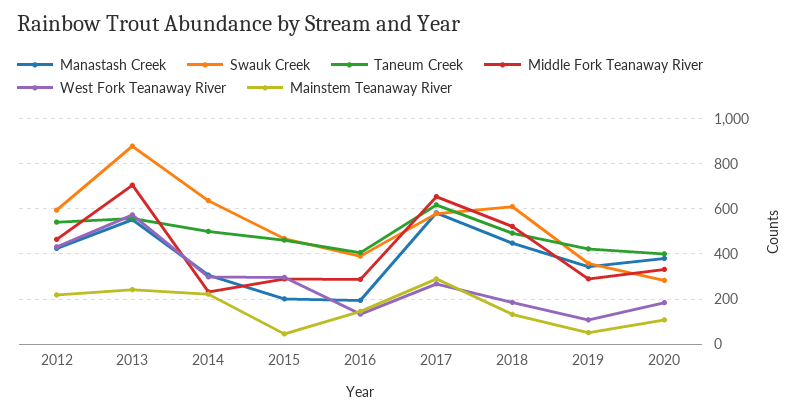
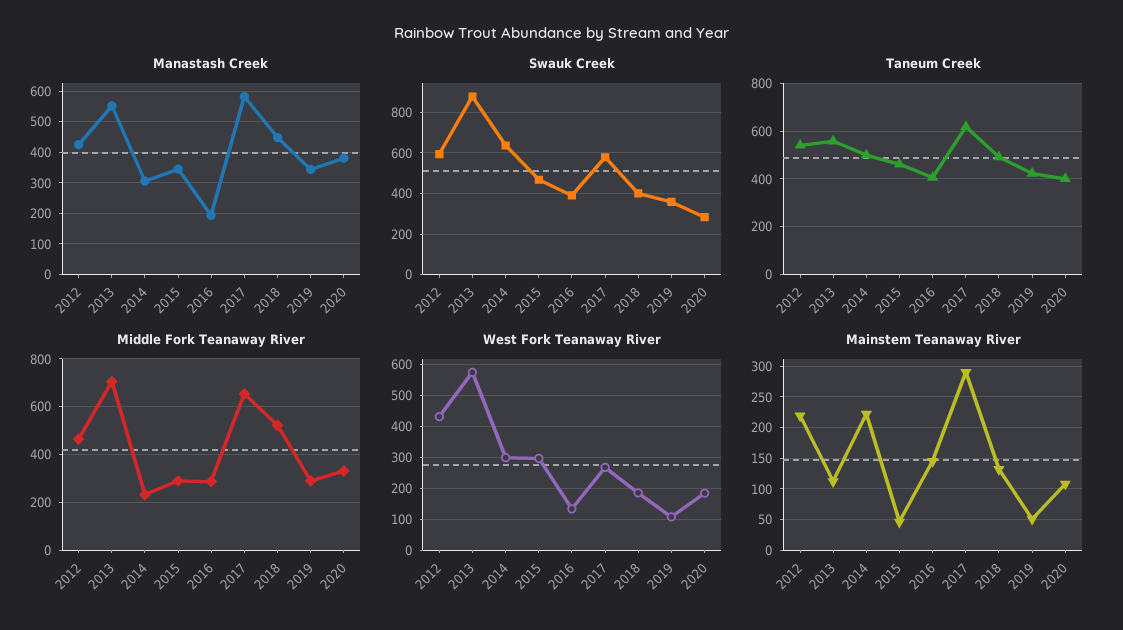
  {
    "Manastash Creek": {
      "2012": 420,
      "2013": 560,
      "2014": 300,
-     "2015": 200,
+     "2015": 340,
      "2016": 200,
      "2017": 580,
      "2018": 440,
      "2019": 340,
      "2020": 380
    },
    "Swauk Creek": {
      "2012": 600,
      "2013": 900,
      "2014": 650,
      "2015": 450,
      "2016": 400,
      "2017": 600,
-     "2018": 600,
+     "2018": 400,
      "2019": 350,
      "2020": 300
    },
    "Taneum Creek": {
      "2012": 550,
      "2013": 550,
      "2014": 500,
      "2015": 450,
      "2016": 400,
      "2017": 600,
      "2018": 500,
      "2019": 400,
      "2020": 400
    },
    "Middle Fork Teanaway River": {
      "2012": 450,
      "2013": 700,
      "2014": 250,
      "2015": 300,
      "2016": 300,
      "2017": 650,
      "2018": 500,
      "2019": 300,
      "2020": 350
    },
    "West Fork Teanaway River": {
      "2012": 440,
      "2013": 580,
      "2014": 300,
      "2015": 300,
      "2016": 140,
      "2017": 260,
      "2018": 180,
      "2019": 100,
      "2020": 180
    },
    "Mainstem Teanaway River": {
      "2012": 220,
-     "2013": 250,
+     "2013": 110,
      "2014": 220,
      "2015": 50,
      "2016": 150,
      "2017": 290,
      "2018": 130,
      "2019": 50,
      "2020": 110
    }
  }

